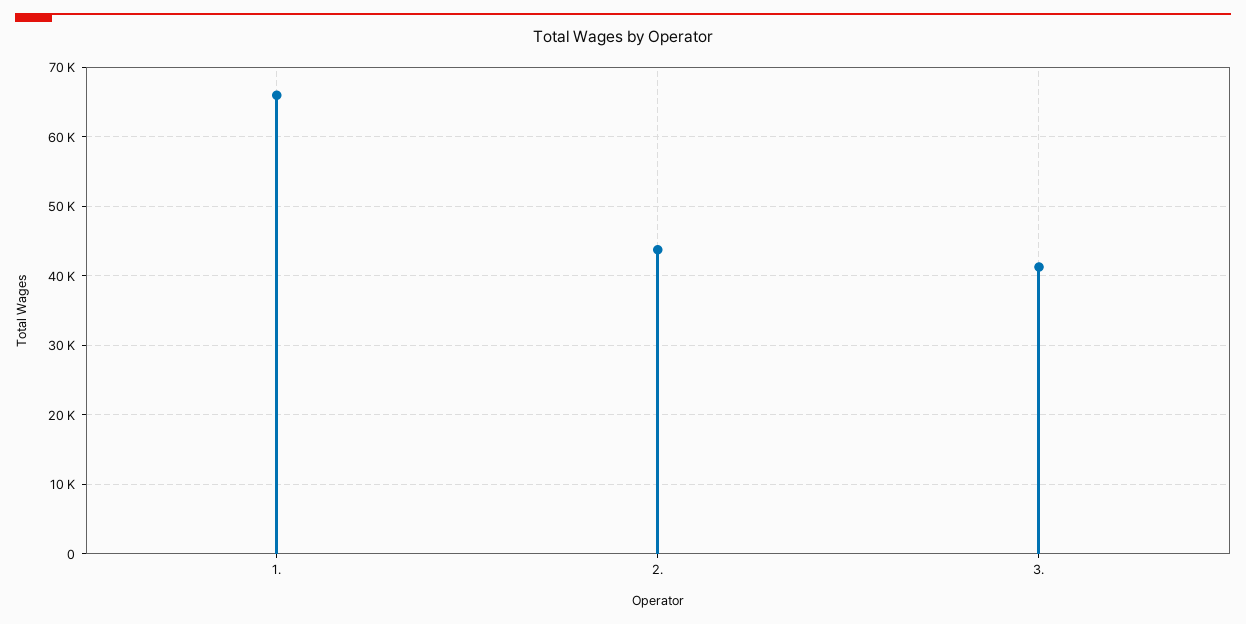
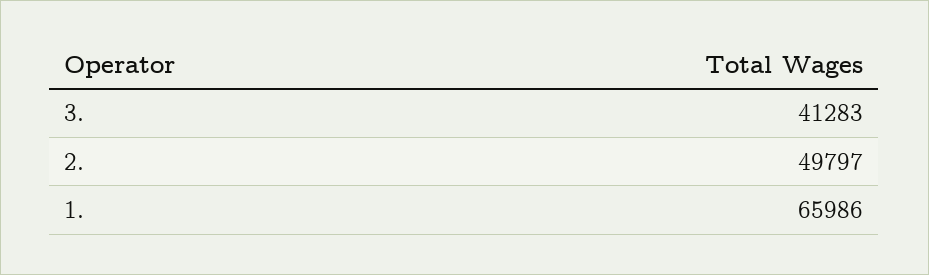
  {
    "1.": 65986,
-   "2.": 44000,
+   "2.": 49797,
    "3.": 41283
  }

